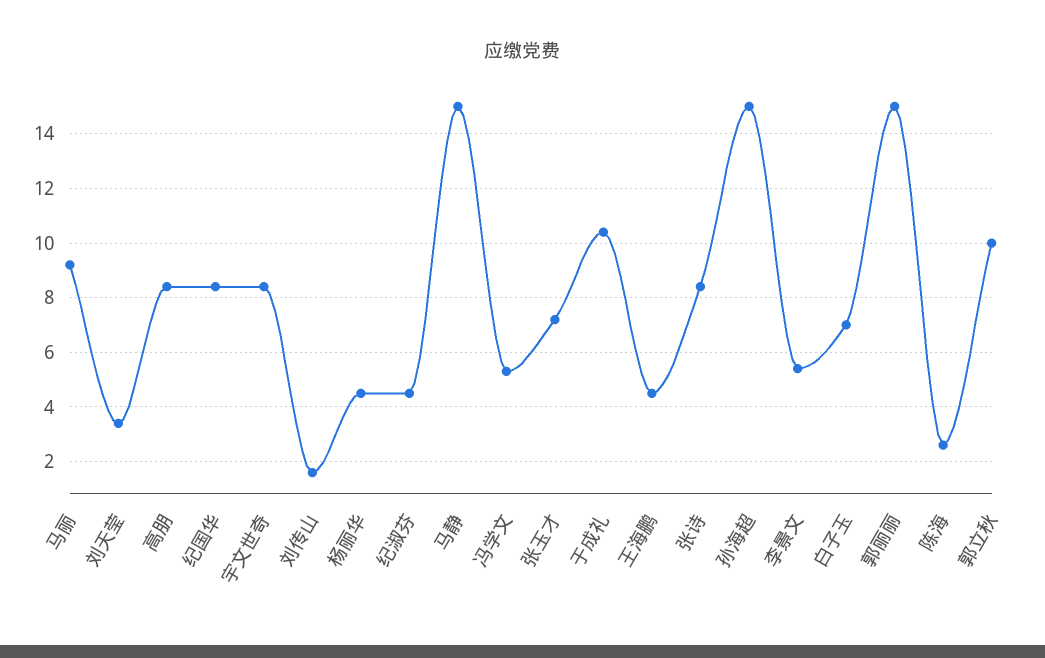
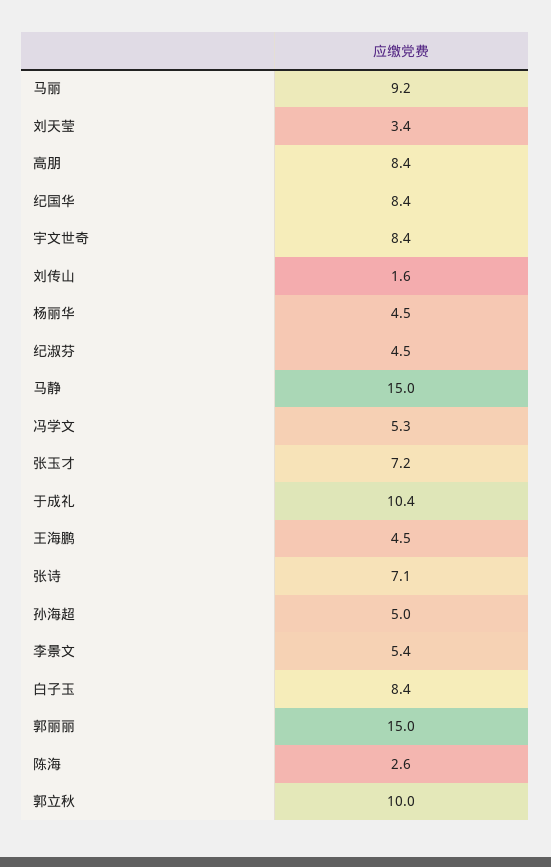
  {
    "马丽": 9.2,
    "刘天莹": 3.4,
    "高朋": 8.4,
    "纪国华": 8.4,
    "宇文世奇": 8.4,
    "刘传山": 1.6,
    "杨丽华": 4.5,
    "纪淑芬": 4.5,
    "马静": 15,
    "冯学文": 5.3,
    "张玉才": 7.2,
    "于成礼": 10.4,
    "王海鹏": 4.5,
-   "张诗": 8.5,
+   "张诗": 7.1,
-   "孙海超": 15,
+   "孙海超": 5,
    "李景文": 5.4,
-   "白子玉": 7,
+   "白子玉": 8.4,
    "郭丽丽": 15,
    "陈海": 2.6,
    "郭立秋": 10
  }

